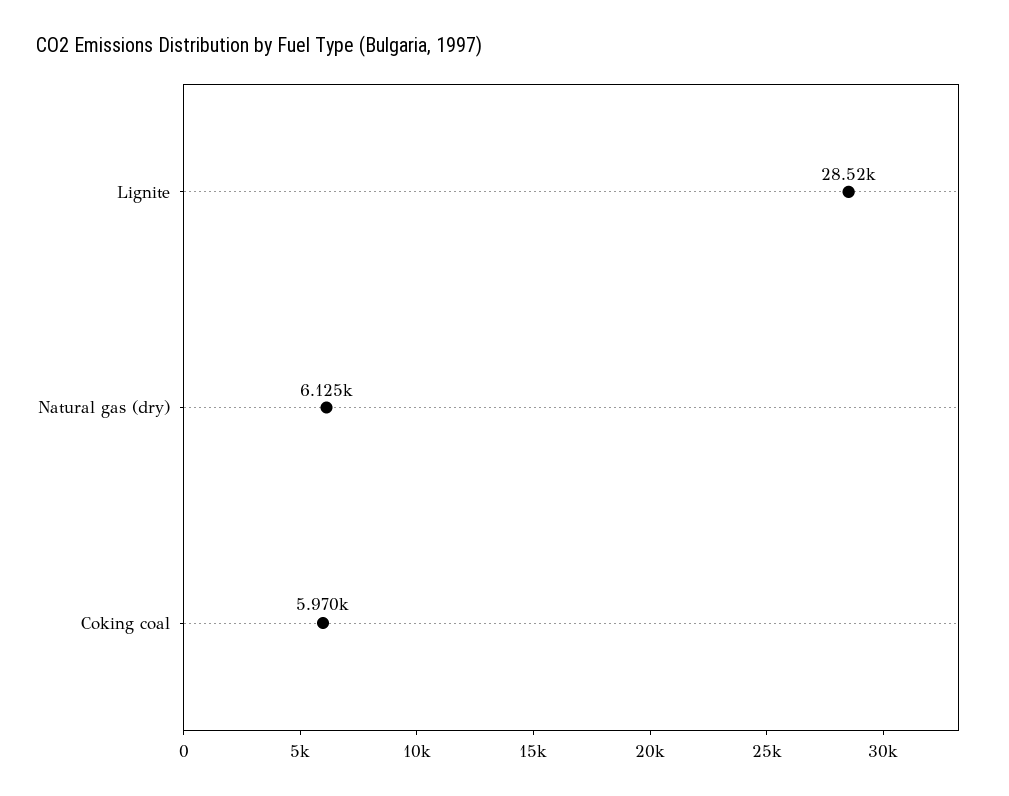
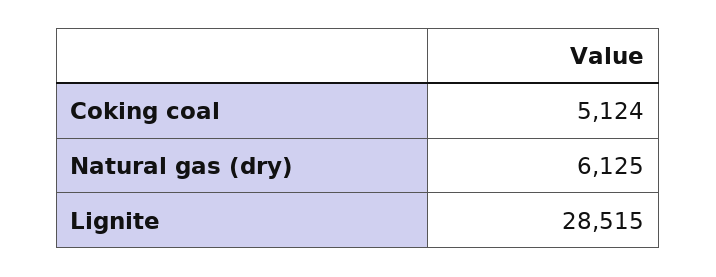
  {
    "Lignite": 28515,
    "Natural gas (dry)": 6125,
-   "Coking coal": 5970
+   "Coking coal": 5124
  }

